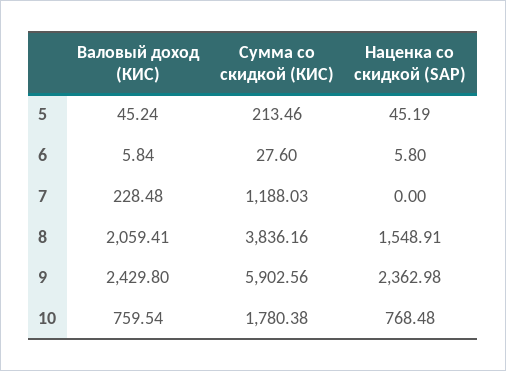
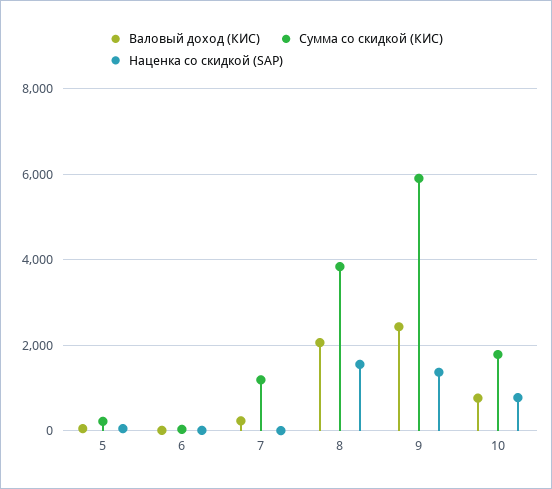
  {
    "Валовый доход (КИС)": {
      "5": 45.24,
      "6": 5.84,
      "7": 228.48,
      "8": 2059.41,
      "9": 2429.8,
      "10": 759.54
    },
    "Сумма со скидкой (КИС)": {
      "5": 213.46,
      "6": 27.6,
      "7": 1188.03,
      "8": 3836.16,
      "9": 5902.56,
      "10": 1780.38
    },
    "Наценка со скидкой (SAP)": {
      "5": 45.19,
      "6": 5.8,
      "7": 0,
      "8": 1548.91,
-     "9": 2362.98,
+     "9": 1400,
      "10": 768.48
    }
  }

